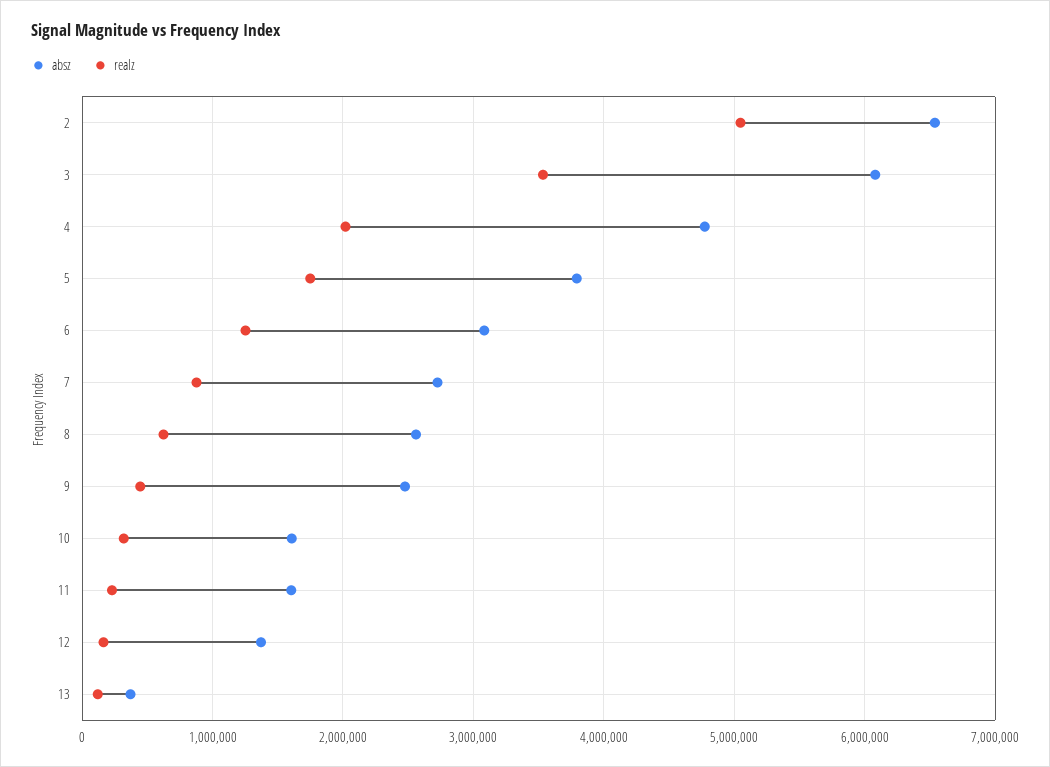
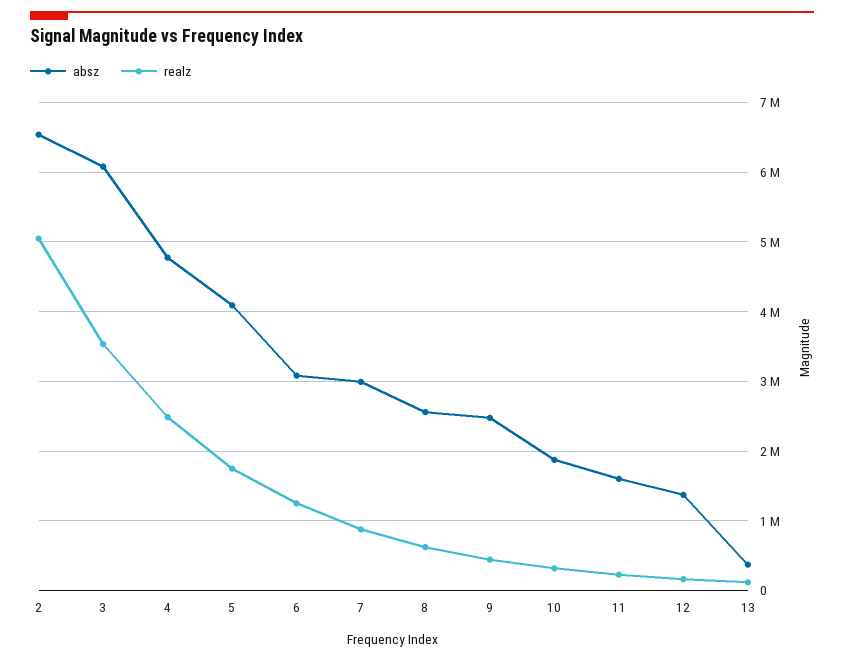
  {
    "absz": {
      "2": 6500000,
      "3": 6100000,
      "4": 4800000,
-     "5": 3800000,
+     "5": 4100000,
      "6": 3100000,
-     "7": 2700000,
+     "7": 3000000,
      "8": 2600000,
      "9": 2500000,
-     "10": 1600000,
+     "10": 1900000,
      "11": 1600000,
      "12": 1400000,
      "13": 400000
    },
    "realz": {
      "2": 5000000,
      "3": 3500000,
-     "4": 2000000,
+     "4": 2500000,
      "5": 1800000,
      "6": 1300000,
      "7": 900000,
      "8": 600000,
      "9": 400000,
      "10": 300000,
      "11": 200000,
      "12": 200000,
      "13": 100000
    }
  }

